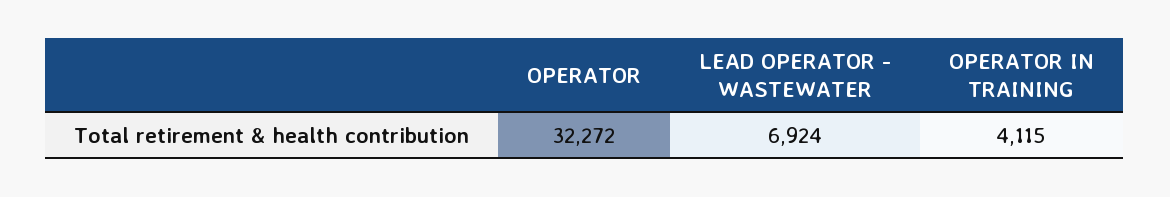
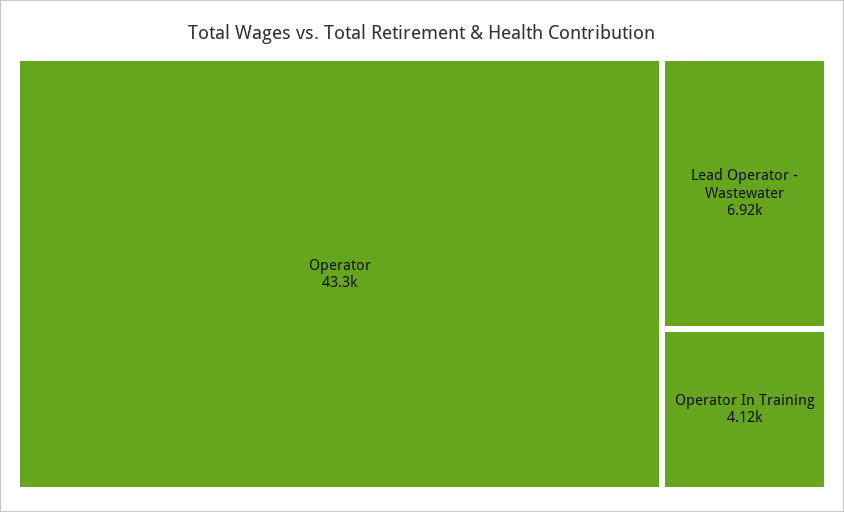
  {
-   "OPERATOR": 32272,
+   "OPERATOR": 43300,
    "LEAD OPERATOR - WASTEWATER": 6924,
    "OPERATOR IN TRAINING": 4115
  }

